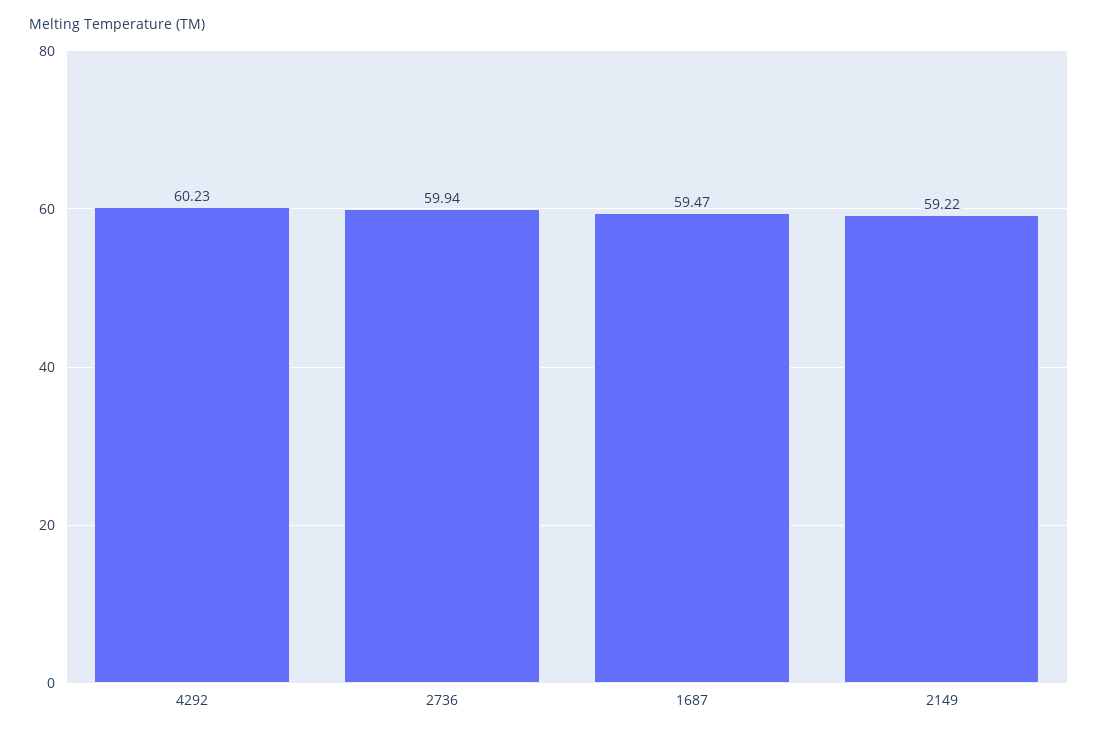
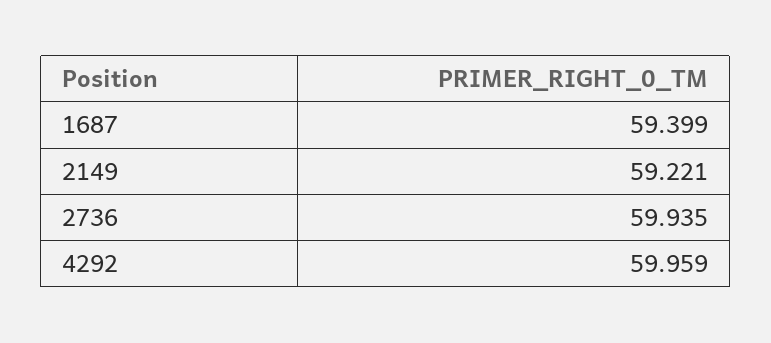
  {
-   "4292": 60.23,
+   "4292": 59.959,
    "2736": 59.935,
-   "1687": 59.47,
+   "1687": 59.399,
    "2149": 59.221
  }

